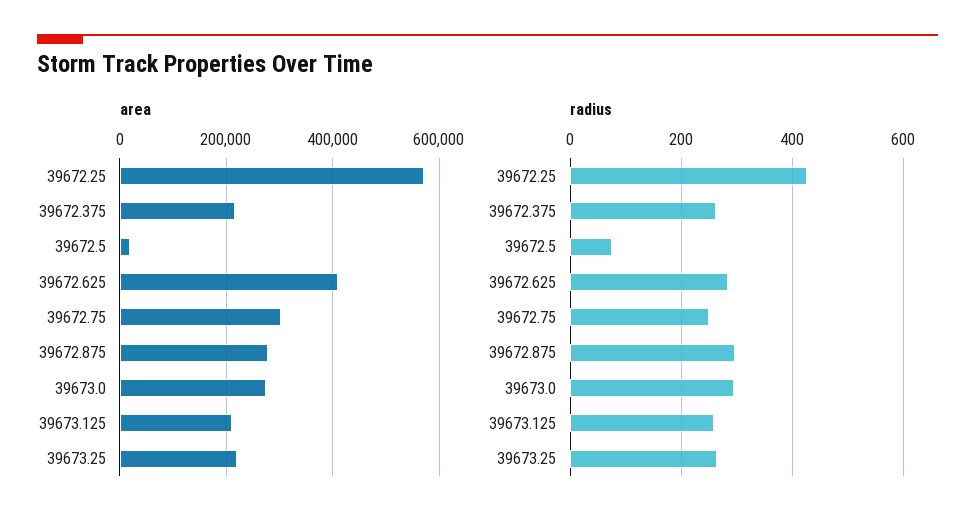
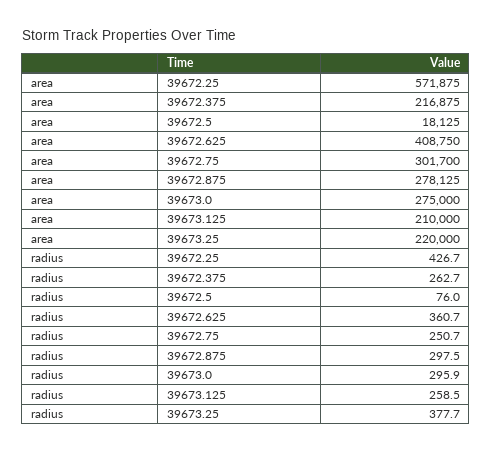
  {
    "area": {
      "39672.25": 571875,
      "39672.375": 216875,
      "39672.5": 18125,
      "39672.625": 408750,
      "39672.75": 301700,
      "39672.875": 278125,
      "39673.0": 275000,
      "39673.125": 210000,
      "39673.25": 220000
    },
    "radius": {
      "39672.25": 426.7,
      "39672.375": 262.7,
      "39672.5": 76,
-     "39672.625": 280,
+     "39672.625": 360.7,
      "39672.75": 250.7,
      "39672.875": 297.5,
      "39673.0": 295.9,
      "39673.125": 258.5,
-     "39673.25": 260
+     "39673.25": 377.7
    }
  }

